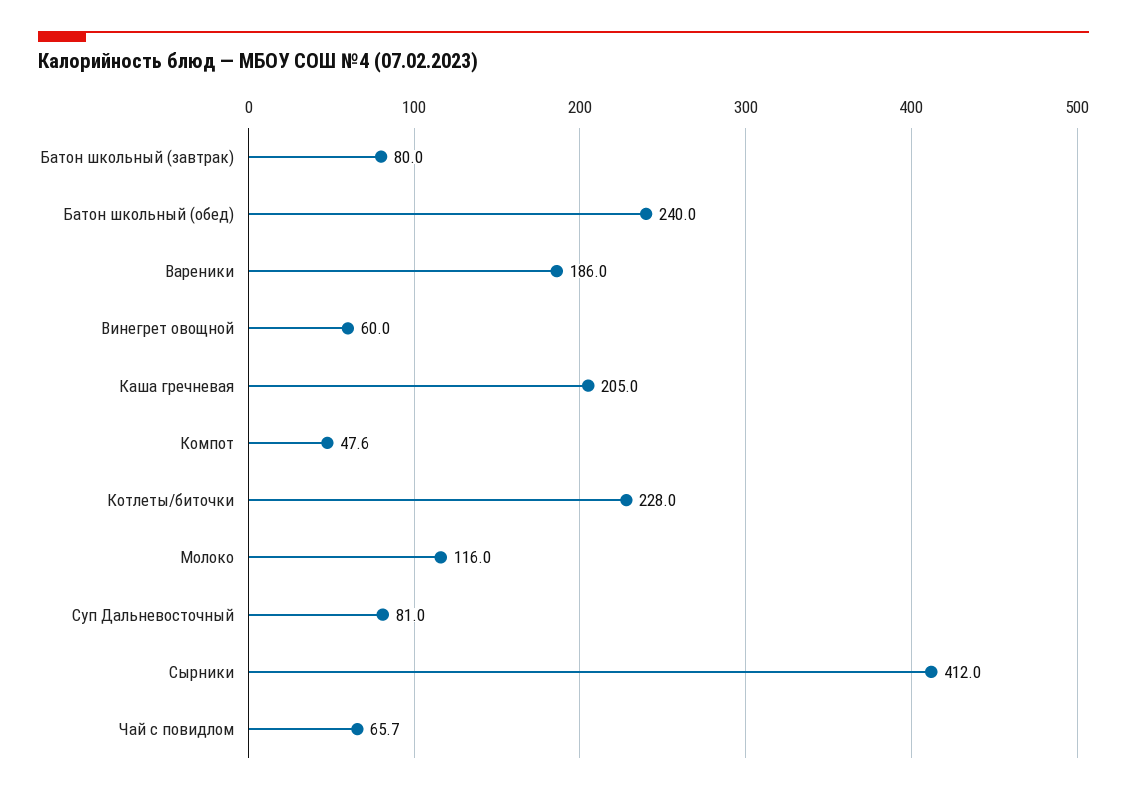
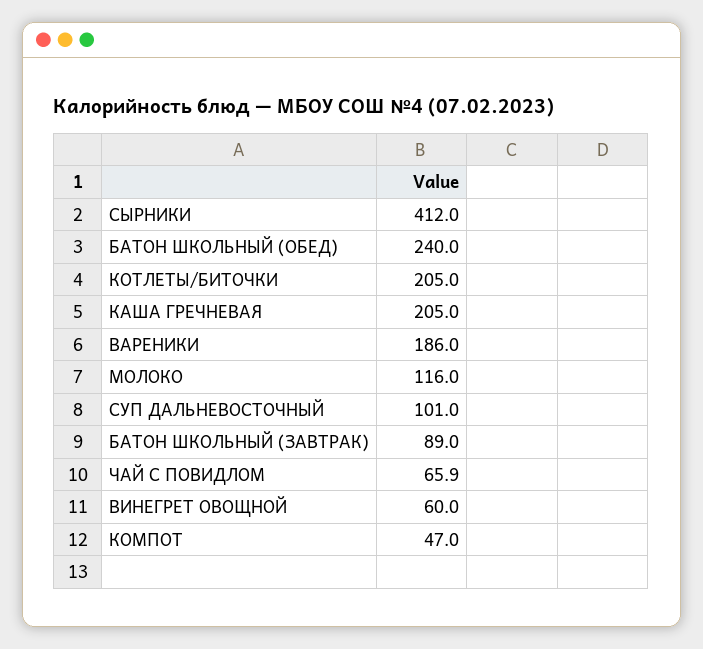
  {
-   "Батон школьный (завтрак)": 80,
+   "Батон школьный (завтрак)": 89,
    "Батон школьный (обед)": 240,
    "Вареники": 186,
    "Винегрет овощной": 60,
    "Каша гречневая": 205,
-   "Компот": 47.6,
+   "Компот": 47,
-   "Котлеты/биточки": 228,
+   "Котлеты/биточки": 205,
    "Молоко": 116,
-   "Суп Дальневосточный": 81,
+   "Суп Дальневосточный": 101,
    "Сырники": 412,
-   "Чай с повидлом": 65.7
+   "Чай с повидлом": 65.9
  }

